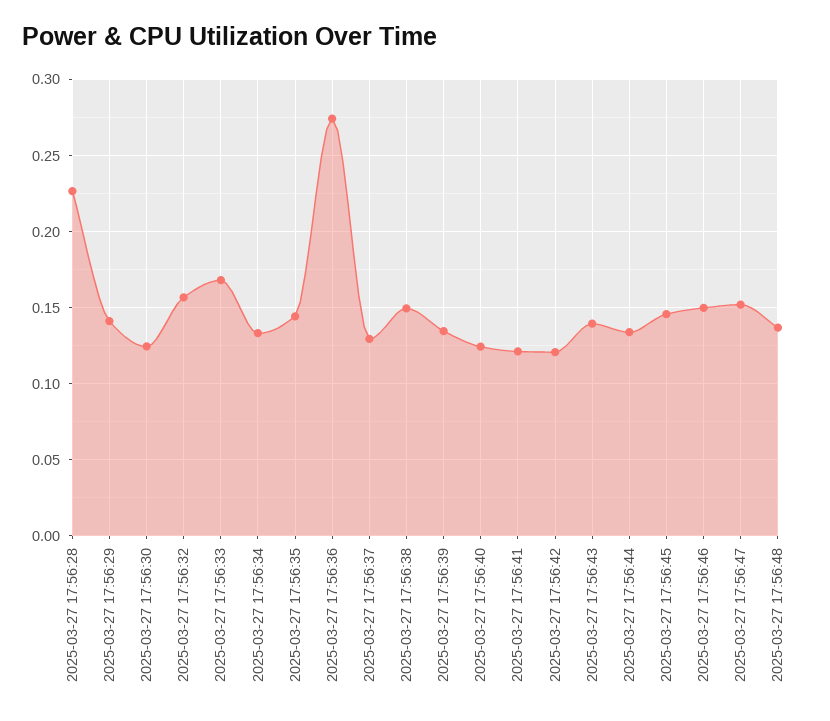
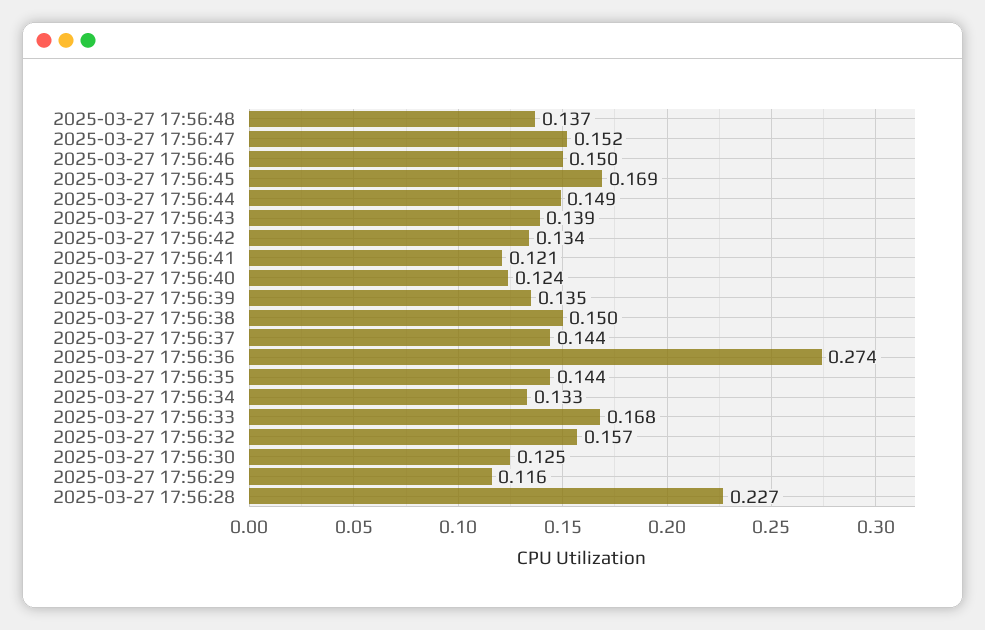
  {
    "2025-03-27 17:56:28": 0.227,
-   "2025-03-27 17:56:29": 0.14,
+   "2025-03-27 17:56:29": 0.116,
    "2025-03-27 17:56:30": 0.125,
    "2025-03-27 17:56:32": 0.157,
    "2025-03-27 17:56:33": 0.168,
    "2025-03-27 17:56:34": 0.133,
    "2025-03-27 17:56:35": 0.144,
    "2025-03-27 17:56:36": 0.274,
-   "2025-03-27 17:56:37": 0.13,
+   "2025-03-27 17:56:37": 0.144,
    "2025-03-27 17:56:38": 0.15,
    "2025-03-27 17:56:39": 0.135,
    "2025-03-27 17:56:40": 0.124,
    "2025-03-27 17:56:41": 0.121,
-   "2025-03-27 17:56:42": 0.12,
+   "2025-03-27 17:56:42": 0.134,
    "2025-03-27 17:56:43": 0.139,
-   "2025-03-27 17:56:44": 0.135,
+   "2025-03-27 17:56:44": 0.149,
-   "2025-03-27 17:56:45": 0.145,
+   "2025-03-27 17:56:45": 0.169,
    "2025-03-27 17:56:46": 0.15,
    "2025-03-27 17:56:47": 0.152,
    "2025-03-27 17:56:48": 0.137
  }

